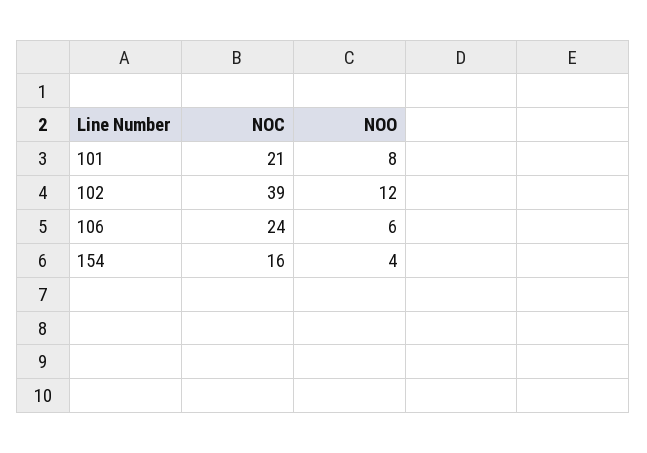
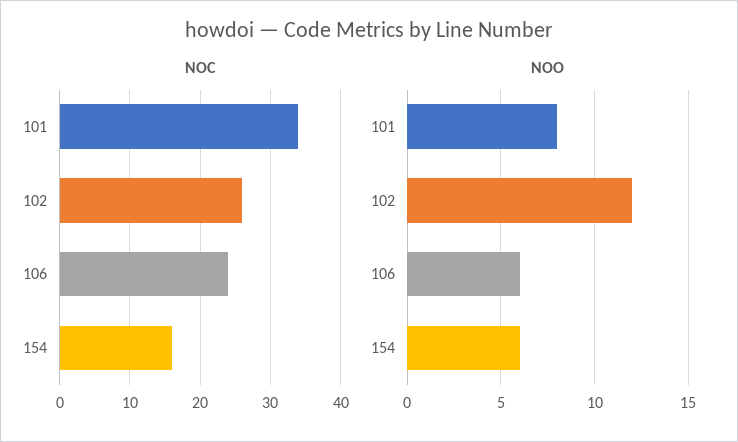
  {
    "NOC": {
-     "101": 21,
+     "101": 34,
-     "102": 39,
+     "102": 26,
      "106": 24,
      "154": 16
    },
    "NOO": {
      "101": 8,
      "102": 12,
      "106": 6,
-     "154": 4
+     "154": 6
    }
  }

